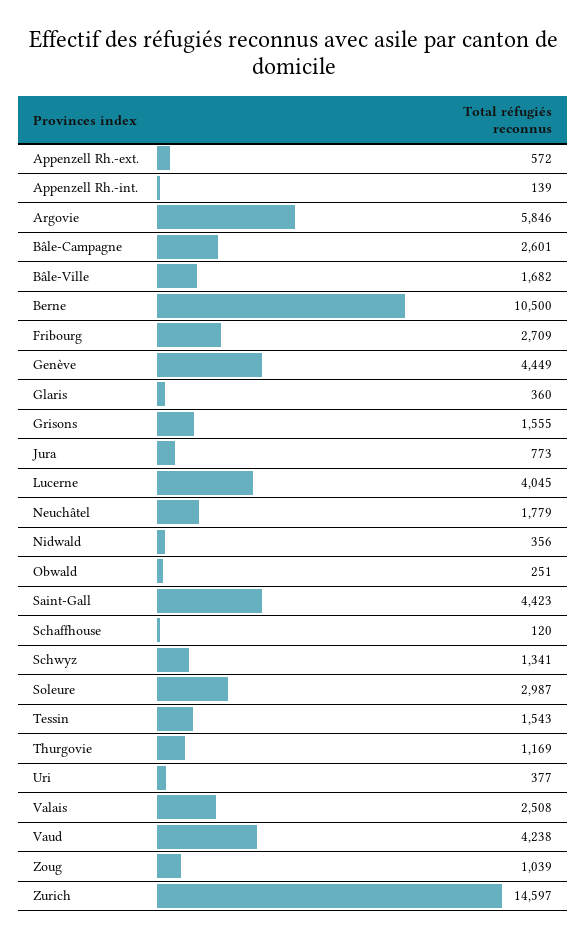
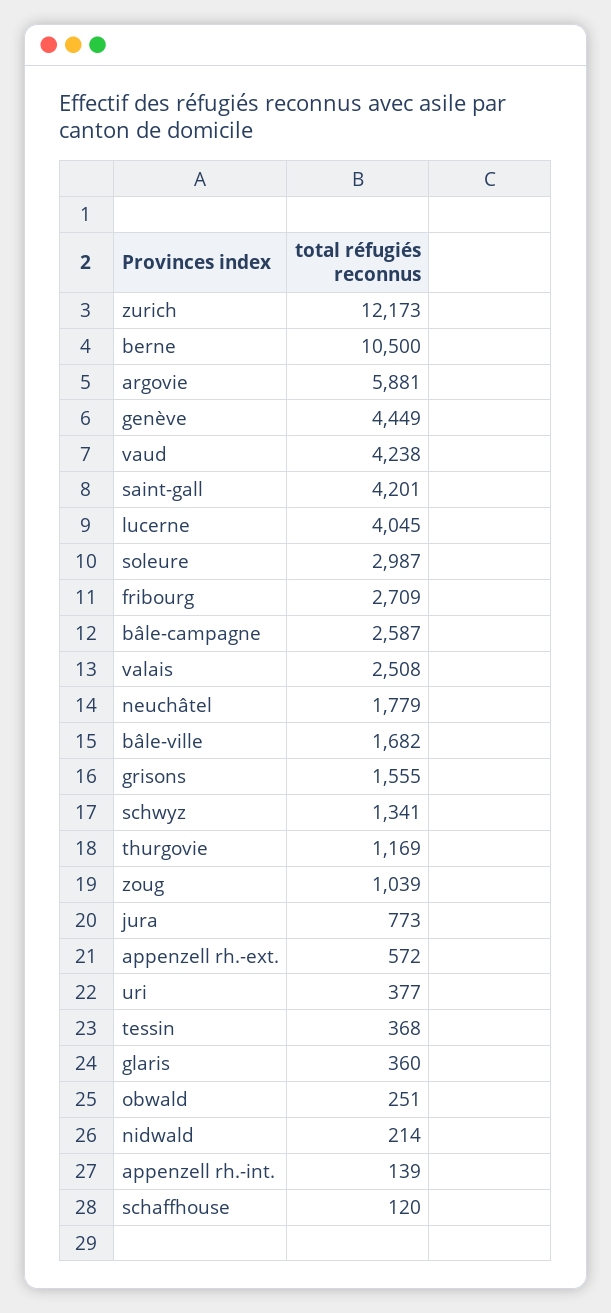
  {
    "Appenzell Rh.-ext.": 572,
    "Appenzell Rh.-int.": 139,
-   "Argovie": 5846,
+   "Argovie": 5881,
-   "Bâle-Campagne": 2601,
+   "Bâle-Campagne": 2587,
    "Bâle-Ville": 1682,
    "Berne": 10500,
    "Fribourg": 2709,
    "Genève": 4449,
    "Glaris": 360,
    "Grisons": 1555,
    "Jura": 773,
    "Lucerne": 4045,
    "Neuchâtel": 1779,
-   "Nidwald": 356,
+   "Nidwald": 214,
    "Obwald": 251,
-   "Saint-Gall": 4423,
+   "Saint-Gall": 4201,
    "Schaffhouse": 120,
    "Schwyz": 1341,
    "Soleure": 2987,
-   "Tessin": 1543,
+   "Tessin": 368,
    "Thurgovie": 1169,
    "Uri": 377,
    "Valais": 2508,
    "Vaud": 4238,
    "Zoug": 1039,
-   "Zurich": 14597
+   "Zurich": 12173
  }

